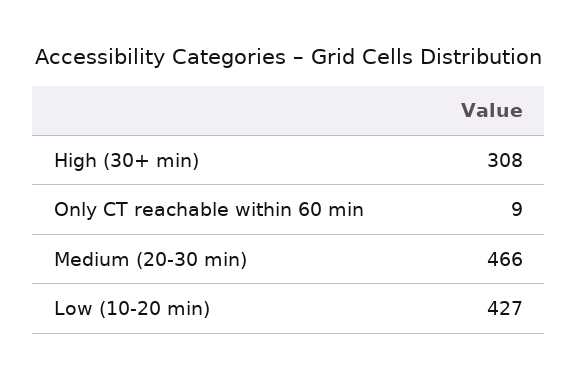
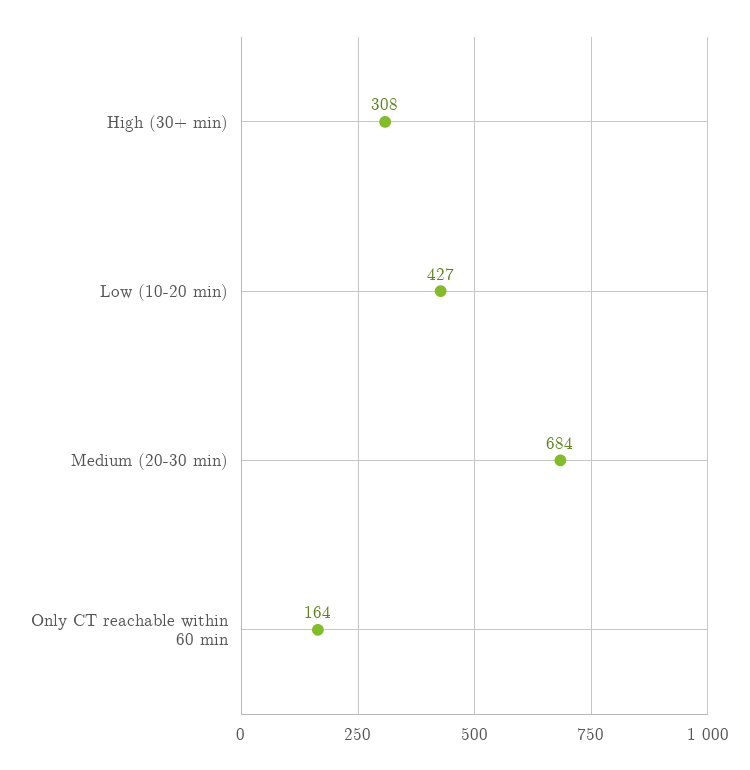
  {
    "High (30+ min)": 308,
-   "Only CT reachable within 60 min": 9,
+   "Only CT reachable within 60 min": 164,
-   "Medium (20-30 min)": 466,
+   "Medium (20-30 min)": 684,
    "Low (10-20 min)": 427
  }

